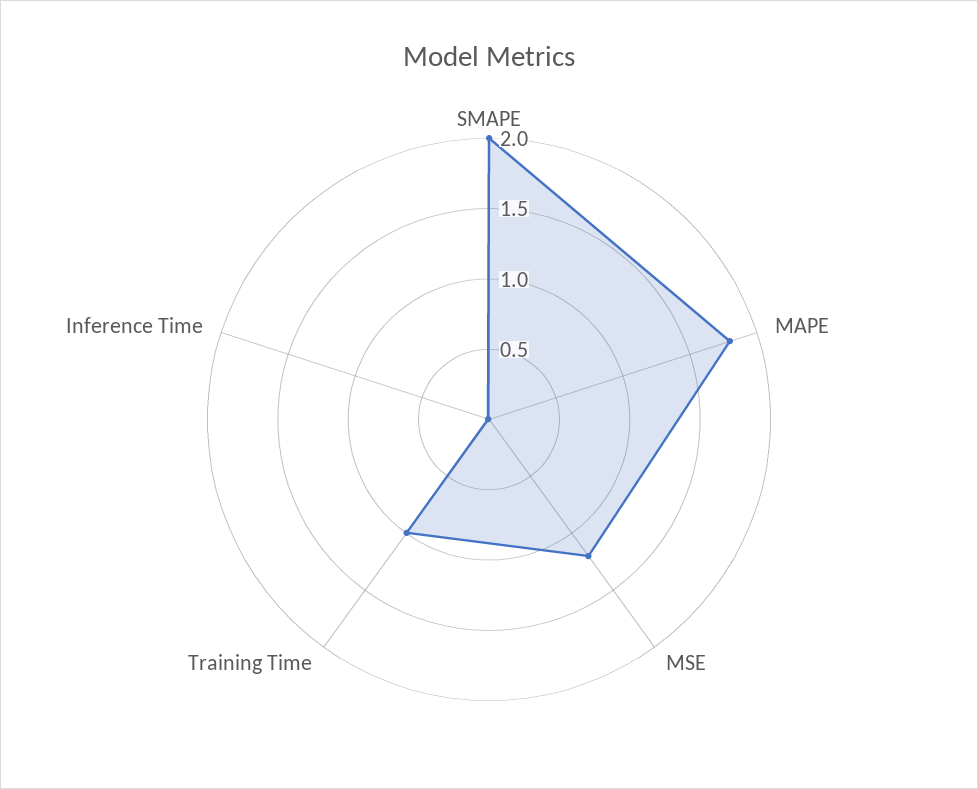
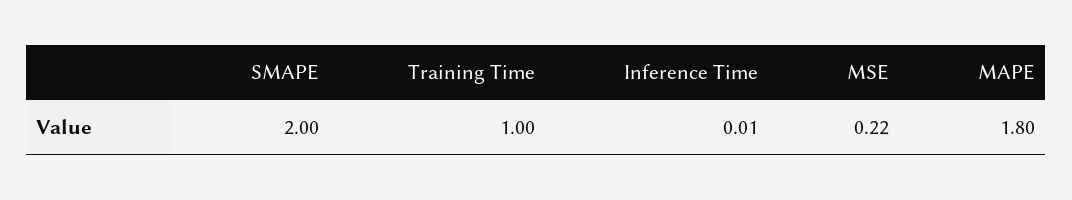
  {
    "SMAPE": 2,
    "MAPE": 1.8,
-   "MSE": 1.2,
+   "MSE": 0.22,
    "Training Time": 1,
    "Inference Time": 0.01
  }

